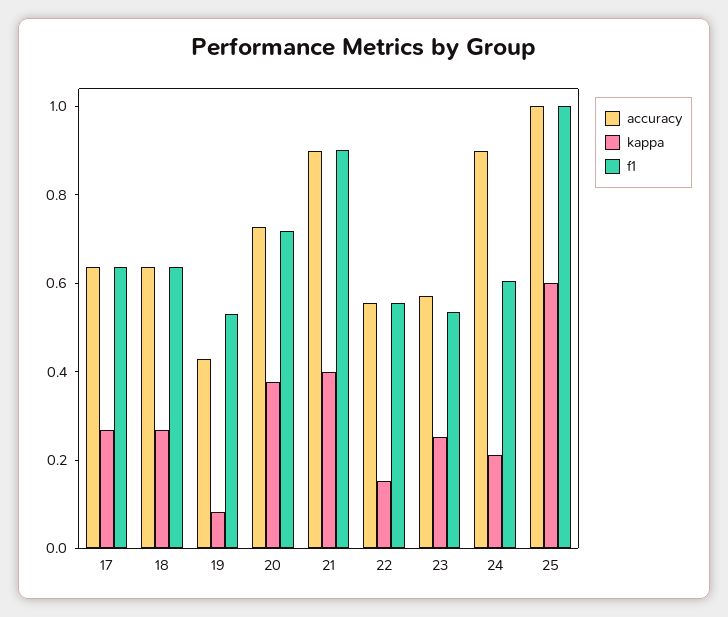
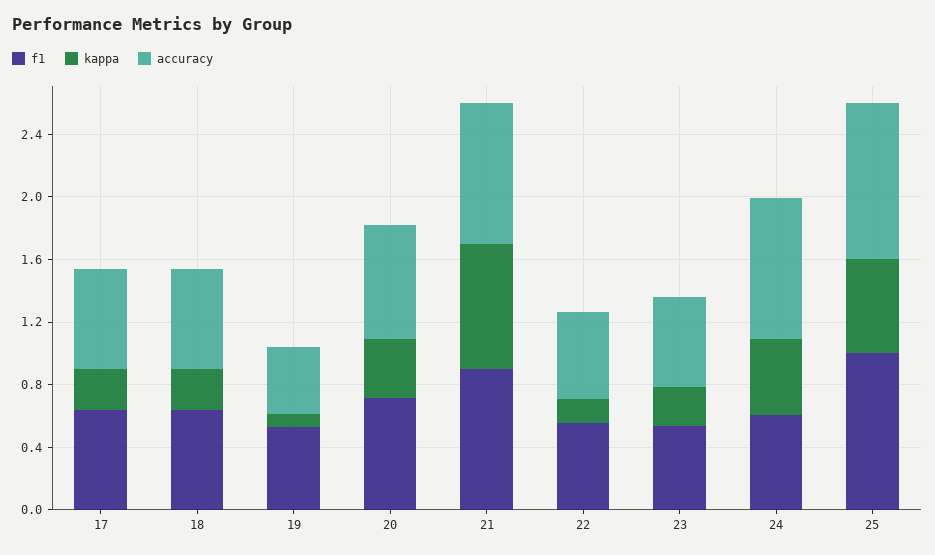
  {
    "accuracy": {
      "17": 0.65,
      "18": 0.65,
      "19": 0.45,
      "20": 0.75,
      "21": 0.9,
      "22": 0.55,
      "23": 0.55,
      "24": 0.9,
      "25": 1
    },
    "kappa": {
      "17": 0.25,
      "18": 0.25,
      "19": 0.1,
      "20": 0.4,
-     "21": 0.4,
+     "21": 0.8,
      "22": 0.15,
      "23": 0.25,
-     "24": 0.2,
+     "24": 0.5,
      "25": 0.6
    },
    "f1": {
      "17": 0.65,
      "18": 0.65,
      "19": 0.55,
      "20": 0.7,
      "21": 0.9,
      "22": 0.55,
      "23": 0.55,
      "24": 0.6,
      "25": 1
    }
  }

